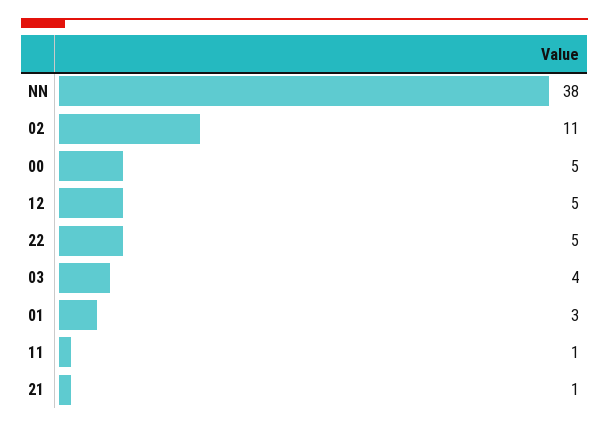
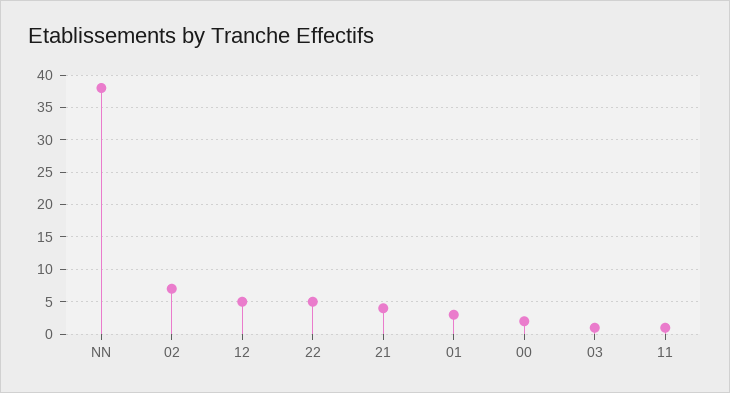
  {
    "NN": 38,
-   "02": 11,
+   "02": 7,
-   "00": 5,
+   "00": 2,
    "12": 5,
    "22": 5,
-   "03": 4,
+   "03": 1,
    "01": 3,
    "11": 1,
-   "21": 1
+   "21": 4
  }

